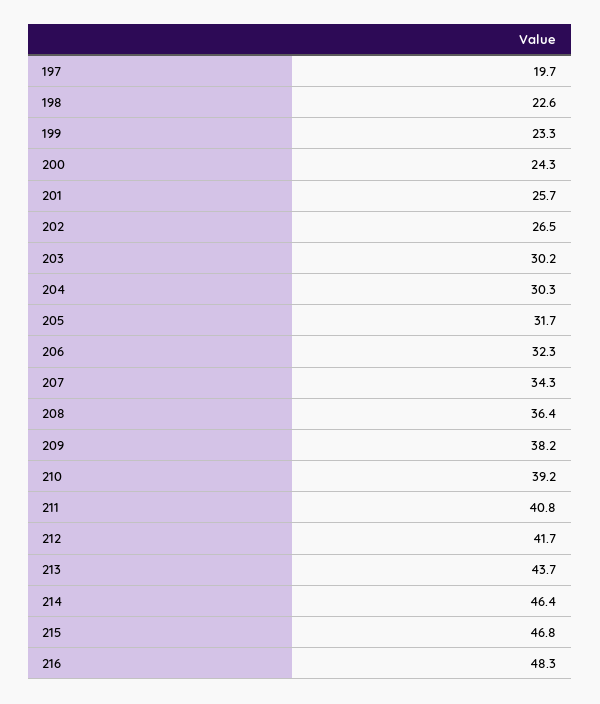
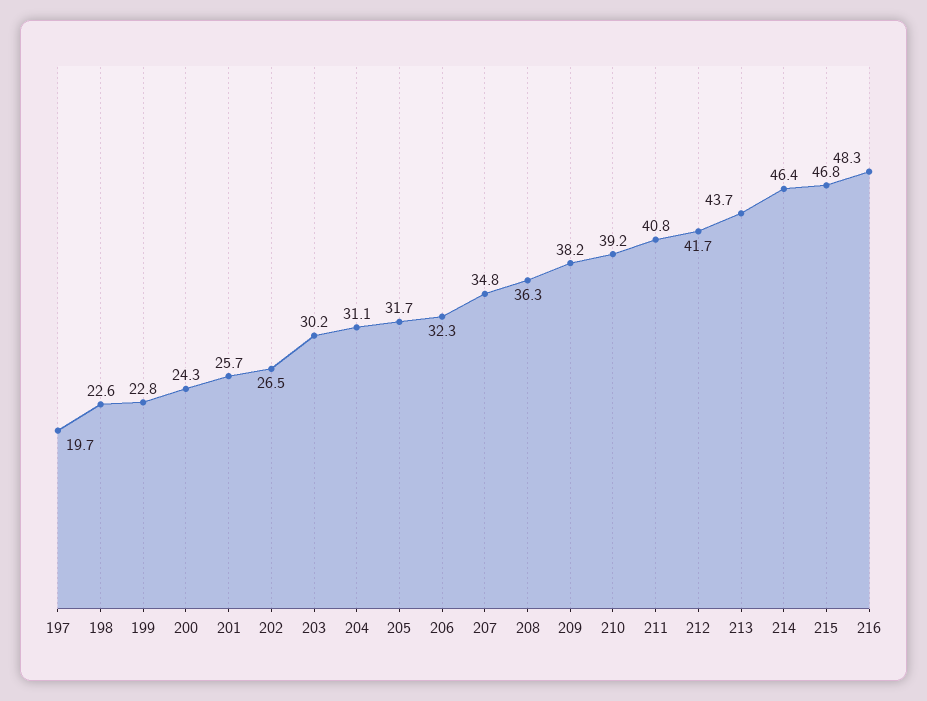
  {
    "197": 19.7,
    "198": 22.6,
-   "199": 23.3,
+   "199": 22.8,
    "200": 24.3,
    "201": 25.7,
    "202": 26.5,
    "203": 30.2,
-   "204": 30.3,
+   "204": 31.1,
    "205": 31.7,
    "206": 32.3,
-   "207": 34.3,
+   "207": 34.8,
-   "208": 36.4,
+   "208": 36.3,
    "209": 38.2,
    "210": 39.2,
    "211": 40.8,
    "212": 41.7,
    "213": 43.7,
    "214": 46.4,
    "215": 46.8,
    "216": 48.3
  }

